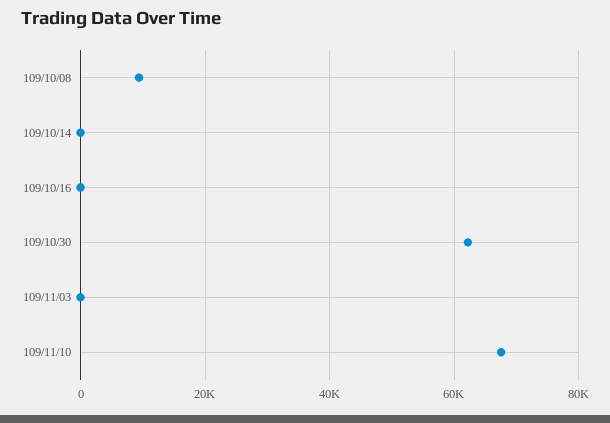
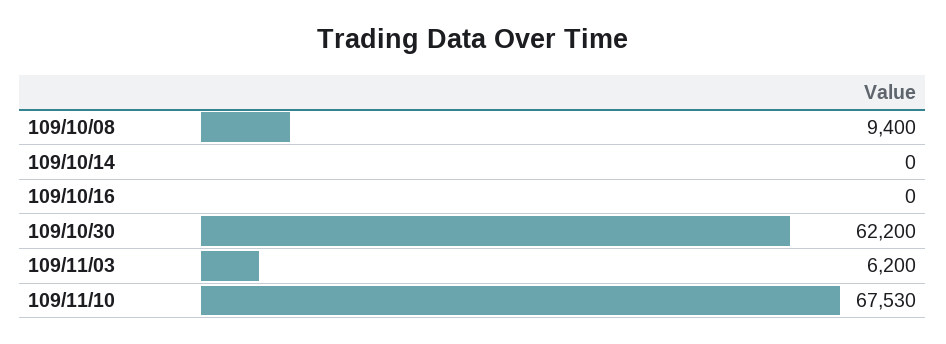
  {
    "109/10/08": 9400,
    "109/10/14": 0,
    "109/10/16": 0,
    "109/10/30": 62200,
-   "109/11/03": 0,
+   "109/11/03": 6200,
    "109/11/10": 67530
  }

